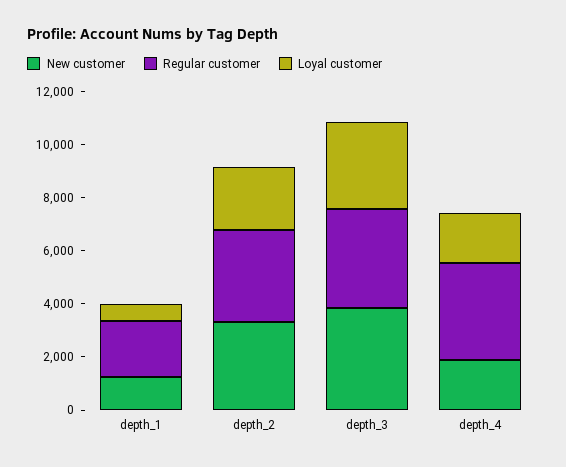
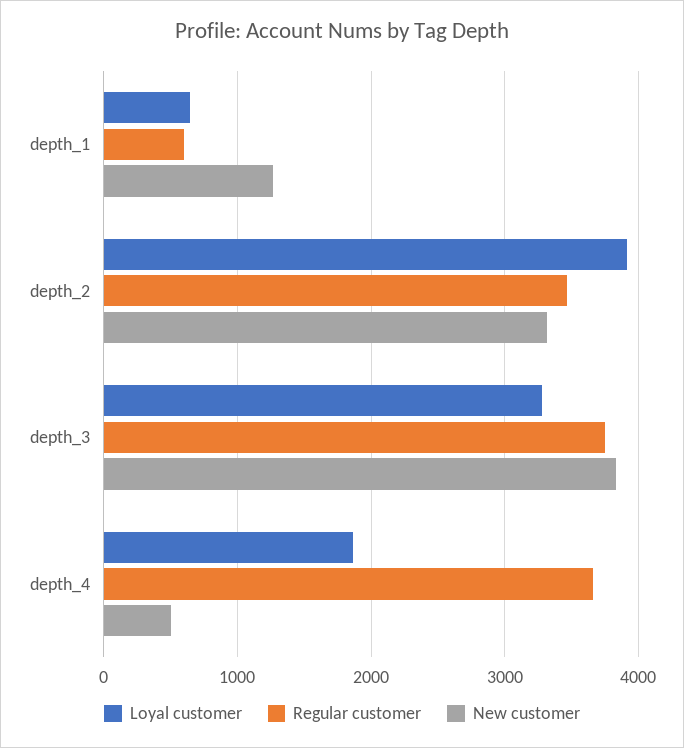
  {
    "New customer": {
      "depth_1": 1300,
      "depth_2": 3300,
      "depth_3": 3800,
-     "depth_4": 2000
+     "depth_4": 500
    },
    "Regular customer": {
-     "depth_1": 2000,
+     "depth_1": 600,
      "depth_2": 3500,
      "depth_3": 3800,
      "depth_4": 3700
    },
    "Loyal customer": {
      "depth_1": 600,
-     "depth_2": 2500,
+     "depth_2": 3900,
      "depth_3": 3300,
      "depth_4": 1900
    }
  }

